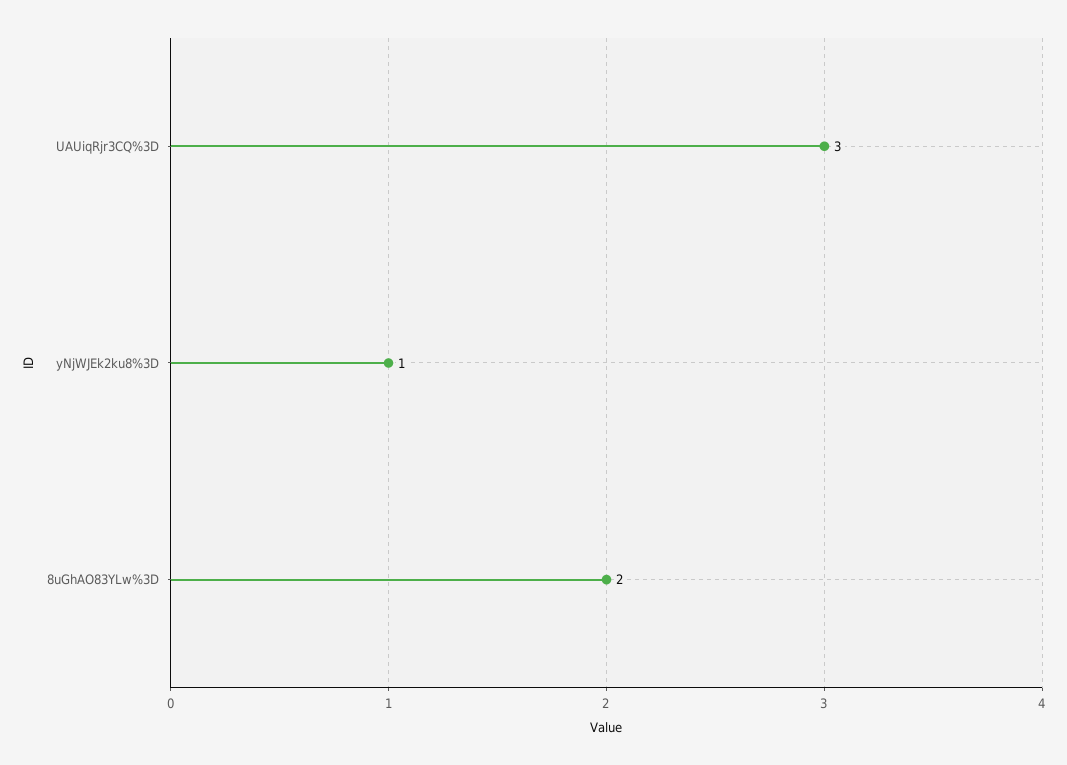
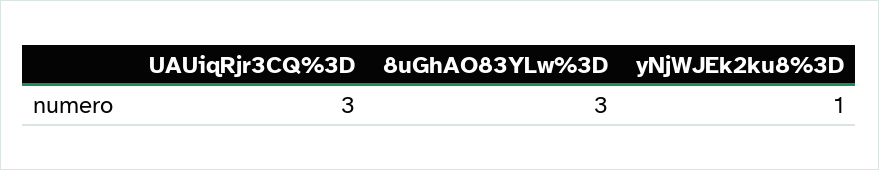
  {
    "UAUiqRjr3CQ%3D": 3,
    "yNjWJEk2ku8%3D": 1,
-   "8uGhAO83YLw%3D": 2
+   "8uGhAO83YLw%3D": 3
  }

